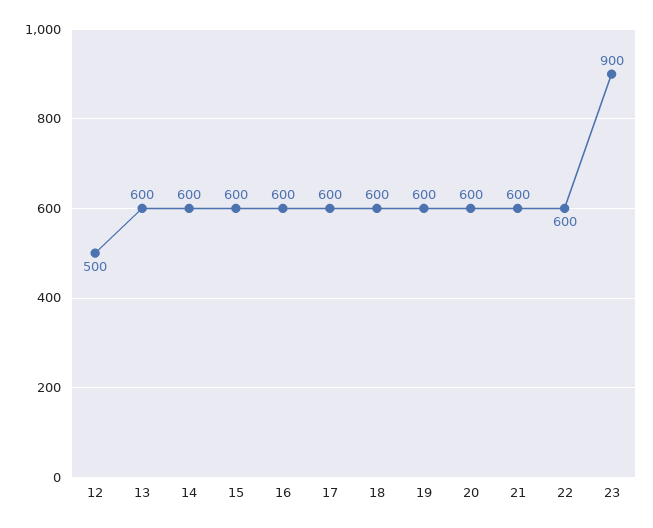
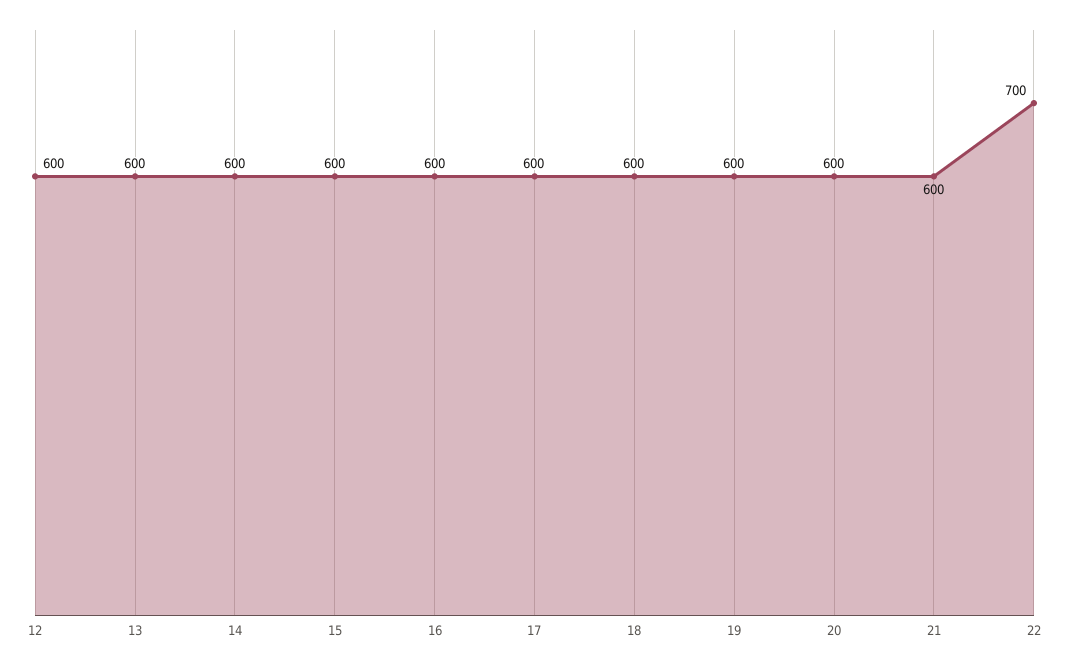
  {
-   "12": 500,
+   "12": 600,
    "13": 600,
    "14": 600,
    "15": 600,
    "16": 600,
    "17": 600,
    "18": 600,
    "19": 600,
    "20": 600,
    "21": 600,
-   "22": 600,
+   "22": 700
-   "23": 900
  }

